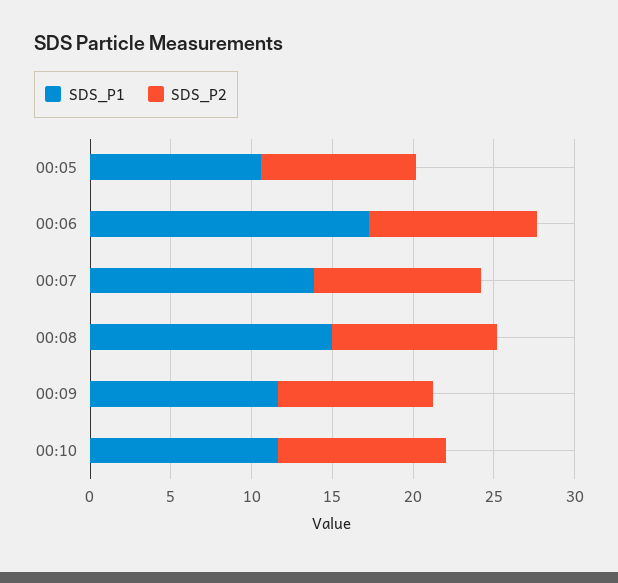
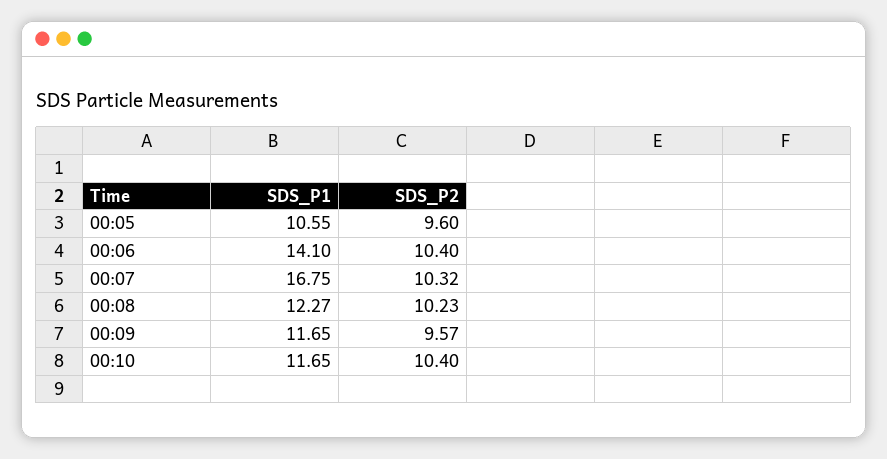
  {
    "SDS_P1": {
      "00:05": 10.55,
-     "00:06": 17,
+     "00:06": 14.1,
-     "00:07": 14,
+     "00:07": 16.75,
-     "00:08": 15,
+     "00:08": 12.27,
      "00:09": 11.65,
      "00:10": 11.65
    },
    "SDS_P2": {
      "00:05": 9.6,
      "00:06": 10.4,
      "00:07": 10.32,
      "00:08": 10.23,
      "00:09": 9.57,
      "00:10": 10.4
    }
  }

